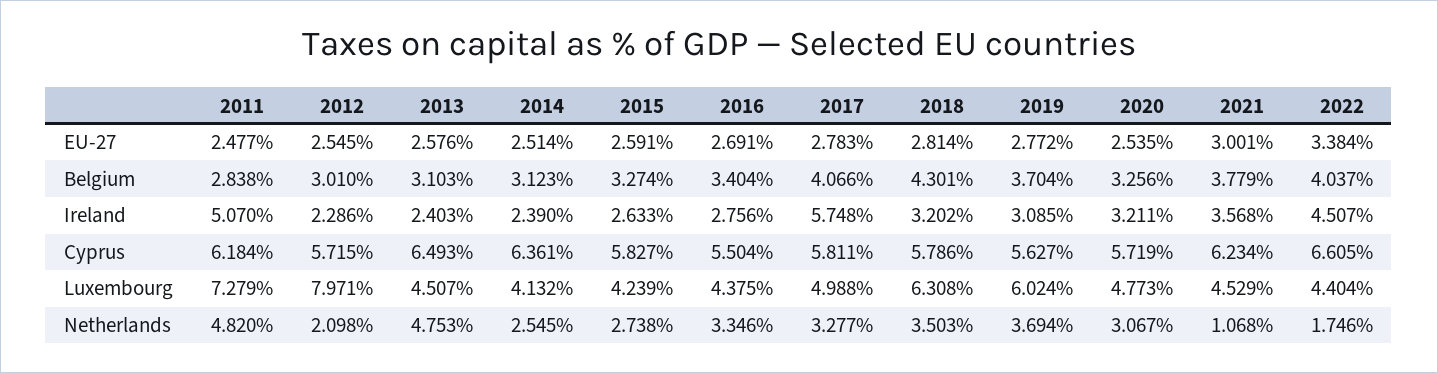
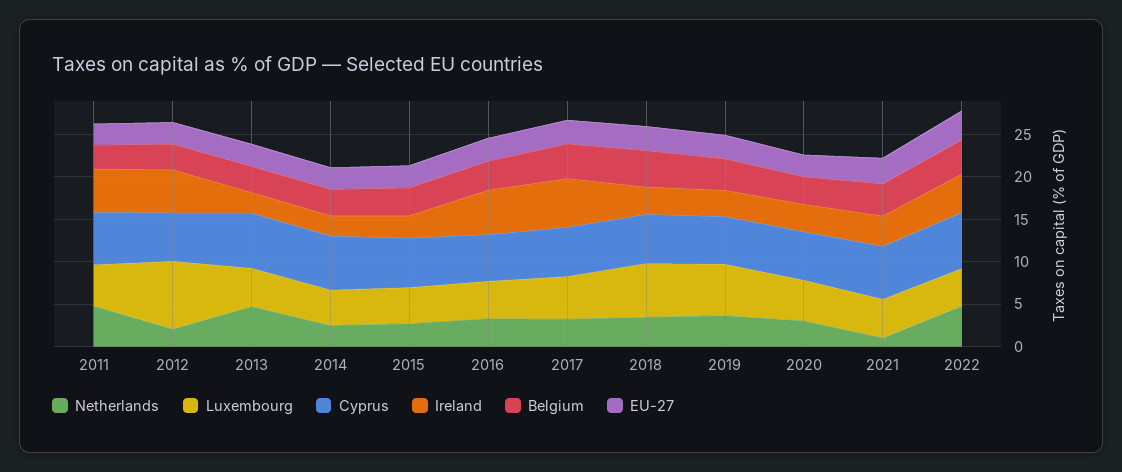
  {
    "EU-27": {
      "2011": 2.477,
      "2012": 2.545,
      "2013": 2.576,
      "2014": 2.514,
      "2015": 2.591,
      "2016": 2.691,
      "2017": 2.783,
      "2018": 2.814,
      "2019": 2.772,
      "2020": 2.535,
      "2021": 3.001,
      "2022": 3.384
    },
    "Belgium": {
      "2011": 2.838,
      "2012": 3.01,
      "2013": 3.103,
      "2014": 3.123,
      "2015": 3.274,
      "2016": 3.404,
      "2017": 4.066,
      "2018": 4.301,
      "2019": 3.704,
      "2020": 3.256,
      "2021": 3.779,
      "2022": 4.037
    },
    "Ireland": {
      "2011": 5.07,
-     "2012": 2.286,
+     "2012": 5,
      "2013": 2.403,
      "2014": 2.39,
      "2015": 2.633,
-     "2016": 2.756,
+     "2016": 5,
      "2017": 5.748,
      "2018": 3.202,
      "2019": 3.085,
      "2020": 3.211,
      "2021": 3.568,
      "2022": 4.507
    },
    "Cyprus": {
      "2011": 6.184,
      "2012": 5.715,
      "2013": 6.493,
      "2014": 6.361,
      "2015": 5.827,
      "2016": 5.504,
      "2017": 5.811,
      "2018": 5.786,
      "2019": 5.627,
      "2020": 5.719,
      "2021": 6.234,
      "2022": 6.605
    },
    "Luxembourg": {
-     "2011": 7.279,
+     "2011": 5,
      "2012": 7.971,
      "2013": 4.507,
      "2014": 4.132,
      "2015": 4.239,
      "2016": 4.375,
      "2017": 4.988,
      "2018": 6.308,
      "2019": 6.024,
      "2020": 4.773,
      "2021": 4.529,
      "2022": 4.404
    },
    "Netherlands": {
      "2011": 4.82,
      "2012": 2.098,
      "2013": 4.753,
      "2014": 2.545,
      "2015": 2.738,
      "2016": 3.346,
      "2017": 3.277,
      "2018": 3.503,
      "2019": 3.694,
      "2020": 3.067,
      "2021": 1.068,
-     "2022": 1.746
+     "2022": 5
    }
  }

